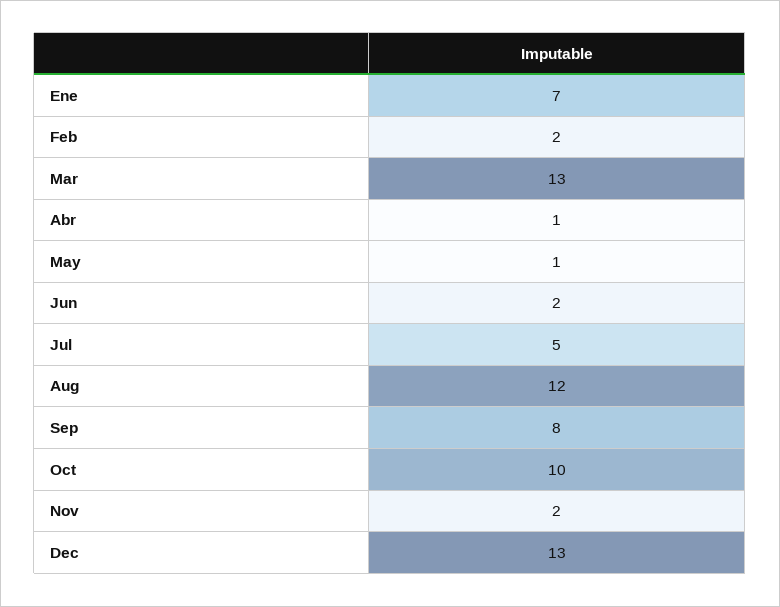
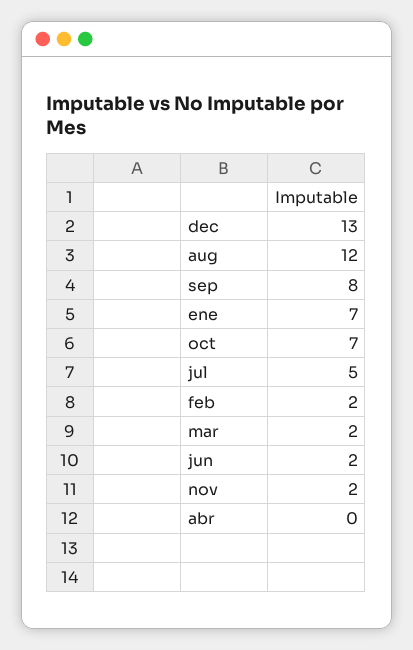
  {
    "Ene": 7,
    "Feb": 2,
-   "Mar": 13,
+   "Mar": 2,
-   "Abr": 1,
+   "Abr": 0,
-   "May": 1,
    "Jun": 2,
    "Jul": 5,
    "Aug": 12,
    "Sep": 8,
-   "Oct": 10,
+   "Oct": 7,
    "Nov": 2,
    "Dec": 13
  }

